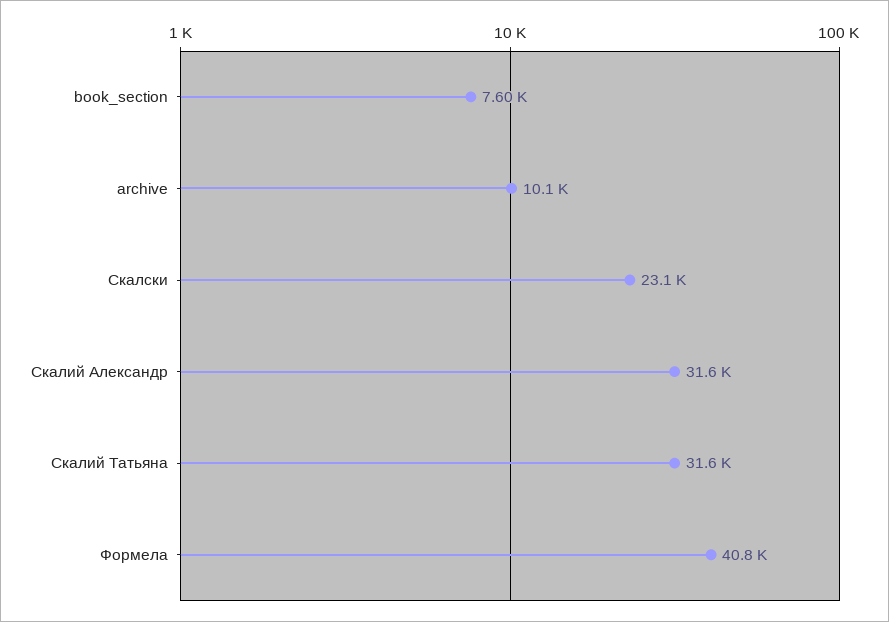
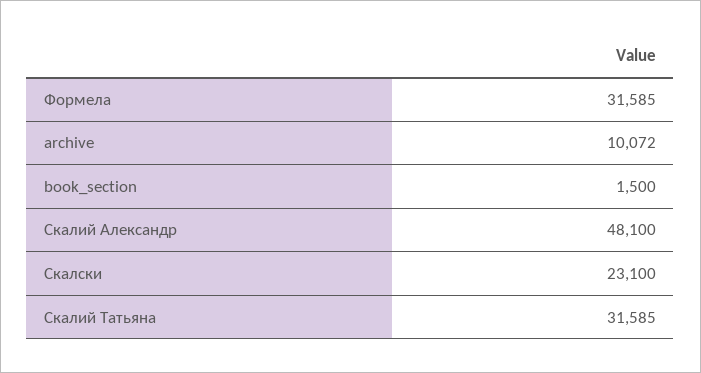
  {
-   "book_section": 7600,
+   "book_section": 1500,
    "archive": 10072,
    "Скалски": 23100,
-   "Скалий Александр": 31600,
+   "Скалий Александр": 48100,
    "Скалий Татьяна": 31585,
-   "Формела": 40800
+   "Формела": 31585
  }

